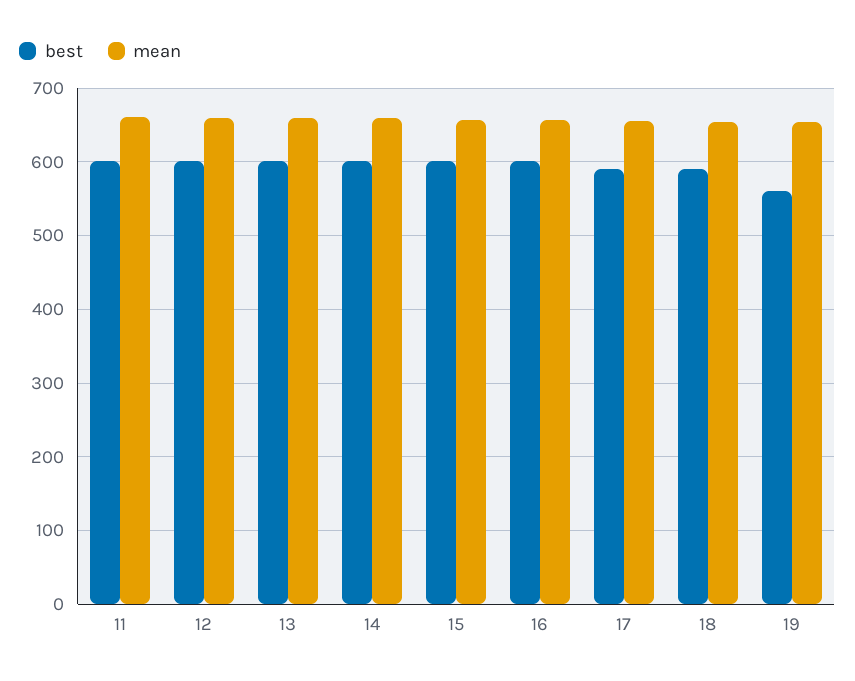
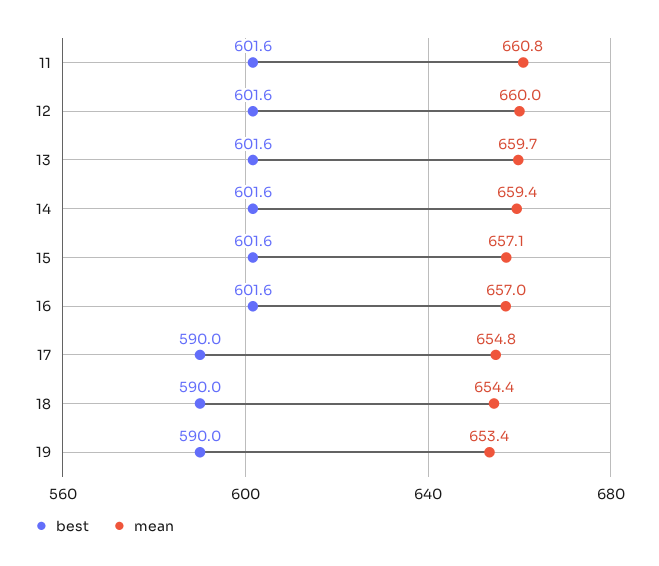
  {
    "best": {
      "11": 601.6,
      "12": 601.6,
      "13": 601.6,
      "14": 601.6,
      "15": 601.6,
      "16": 601.6,
      "17": 590,
      "18": 590,
-     "19": 560
+     "19": 590
    },
    "mean": {
      "11": 660.8,
      "12": 660,
      "13": 659.7,
      "14": 659.4,
      "15": 657.1,
      "16": 657,
      "17": 654.8,
      "18": 654.4,
      "19": 653.4
    }
  }

